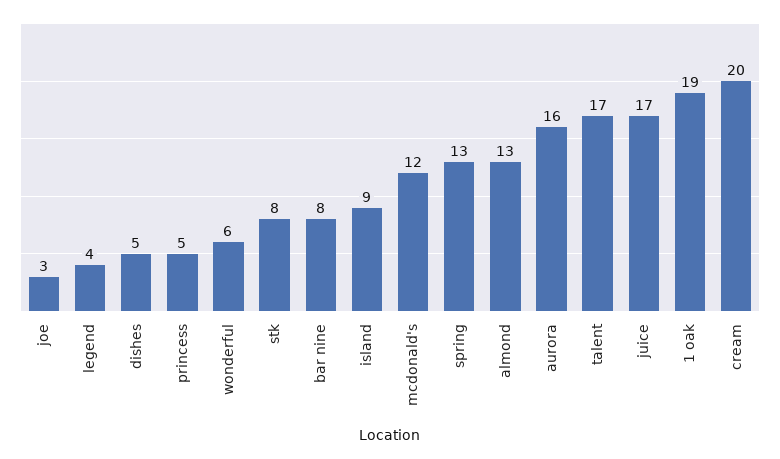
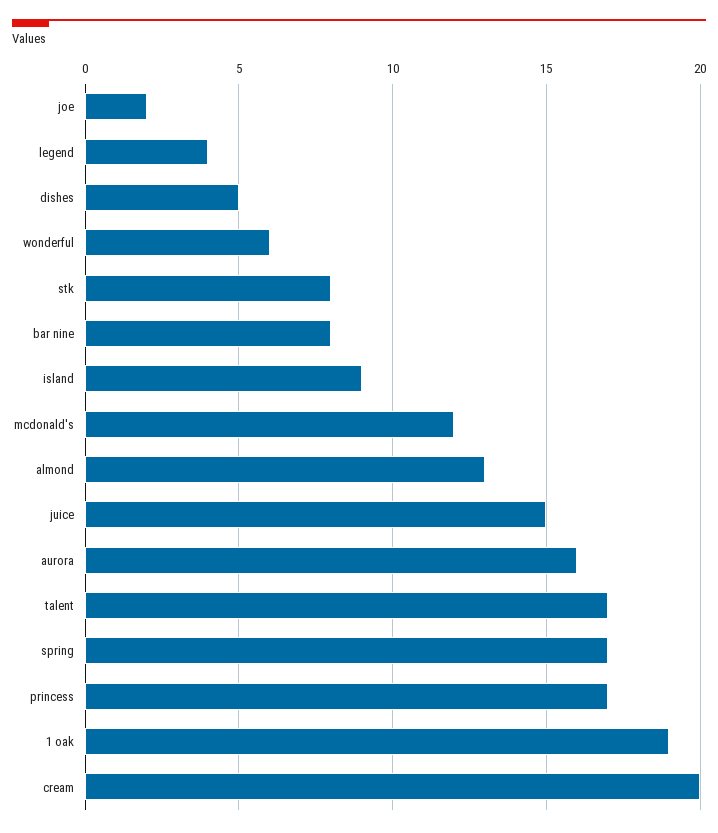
  {
-   "joe": 3,
+   "joe": 2,
    "legend": 4,
    "dishes": 5,
-   "princess": 5,
+   "princess": 17,
    "wonderful": 6,
    "stk": 8,
    "bar nine": 8,
    "island": 9,
    "mcdonald's": 12,
-   "spring": 13,
+   "spring": 17,
    "almond": 13,
    "aurora": 16,
    "talent": 17,
-   "juice": 17,
+   "juice": 15,
    "1 oak": 19,
    "cream": 20
  }

